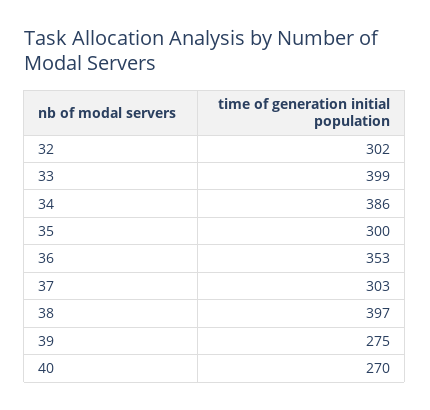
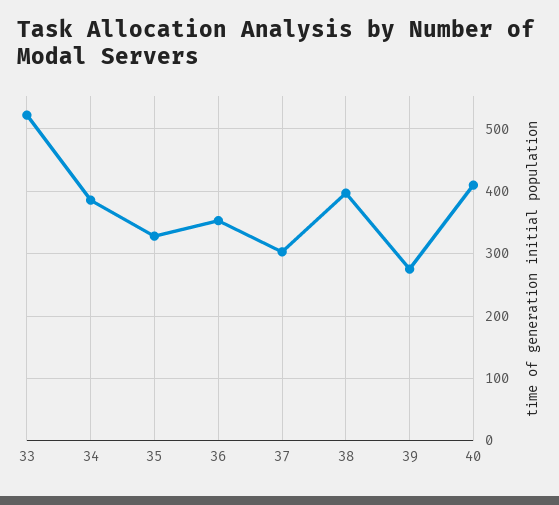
  {
-   "32": 302,
-   "33": 399,
+   "33": 520,
    "34": 386,
-   "35": 300,
+   "35": 330,
    "36": 353,
    "37": 303,
    "38": 397,
    "39": 275,
-   "40": 270
+   "40": 410
  }

